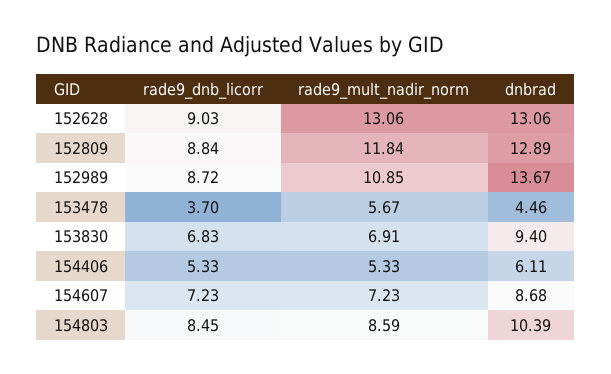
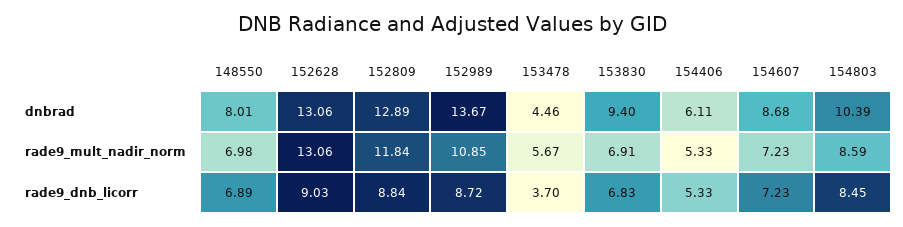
  {
    "rade9_dnb_licorr": {
      "152628": 9.03,
      "152809": 8.84,
      "152989": 8.72,
      "153478": 3.7,
      "153830": 6.83,
      "154406": 5.33,
      "154607": 7.23,
-     "154803": 8.45
+     "154803": 8.45,
+     "148550": 6.89
    },
    "rade9_mult_nadir_norm": {
      "152628": 13.06,
      "152809": 11.84,
      "152989": 10.85,
      "153478": 5.67,
      "153830": 6.91,
      "154406": 5.33,
      "154607": 7.23,
-     "154803": 8.59
+     "154803": 8.59,
+     "148550": 6.98
    },
    "dnbrad": {
      "152628": 13.06,
      "152809": 12.89,
      "152989": 13.67,
      "153478": 4.46,
      "153830": 9.4,
      "154406": 6.11,
      "154607": 8.68,
-     "154803": 10.39
+     "154803": 10.39,
+     "148550": 8.01
    }
  }

